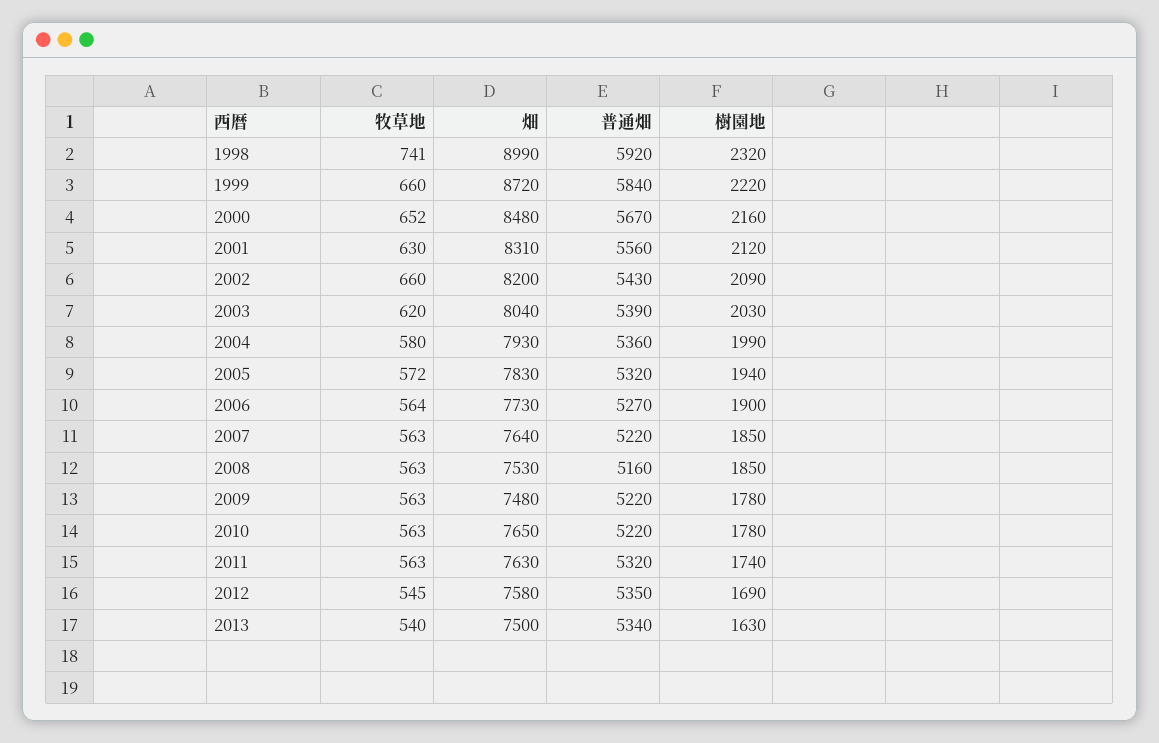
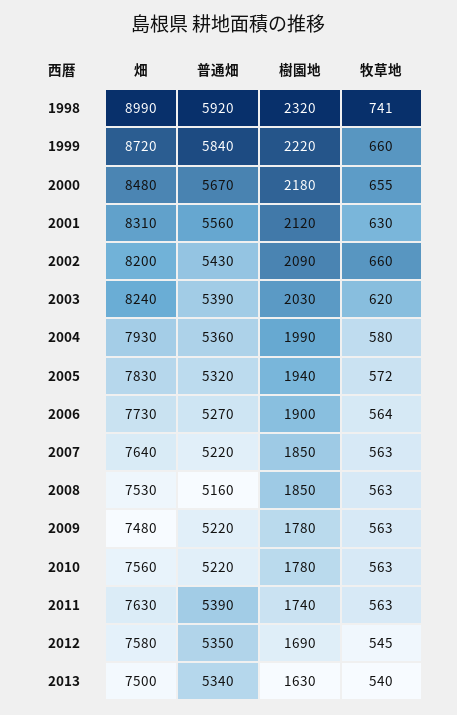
  {
    "牧草地": {
      "1998": 741,
      "1999": 660,
-     "2000": 652,
+     "2000": 655,
      "2001": 630,
      "2002": 660,
      "2003": 620,
      "2004": 580,
      "2005": 572,
      "2006": 564,
      "2007": 563,
      "2008": 563,
      "2009": 563,
      "2010": 563,
      "2011": 563,
      "2012": 545,
      "2013": 540
    },
    "畑": {
      "1998": 8990,
      "1999": 8720,
      "2000": 8480,
      "2001": 8310,
      "2002": 8200,
-     "2003": 8040,
+     "2003": 8240,
      "2004": 7930,
      "2005": 7830,
      "2006": 7730,
      "2007": 7640,
      "2008": 7530,
      "2009": 7480,
-     "2010": 7650,
+     "2010": 7560,
      "2011": 7630,
      "2012": 7580,
      "2013": 7500
    },
    "普通畑": {
      "1998": 5920,
      "1999": 5840,
      "2000": 5670,
      "2001": 5560,
      "2002": 5430,
      "2003": 5390,
      "2004": 5360,
      "2005": 5320,
      "2006": 5270,
      "2007": 5220,
      "2008": 5160,
      "2009": 5220,
      "2010": 5220,
-     "2011": 5320,
+     "2011": 5390,
      "2012": 5350,
      "2013": 5340
    },
    "樹園地": {
      "1998": 2320,
      "1999": 2220,
-     "2000": 2160,
+     "2000": 2180,
      "2001": 2120,
      "2002": 2090,
      "2003": 2030,
      "2004": 1990,
      "2005": 1940,
      "2006": 1900,
      "2007": 1850,
      "2008": 1850,
      "2009": 1780,
      "2010": 1780,
      "2011": 1740,
      "2012": 1690,
      "2013": 1630
    }
  }

